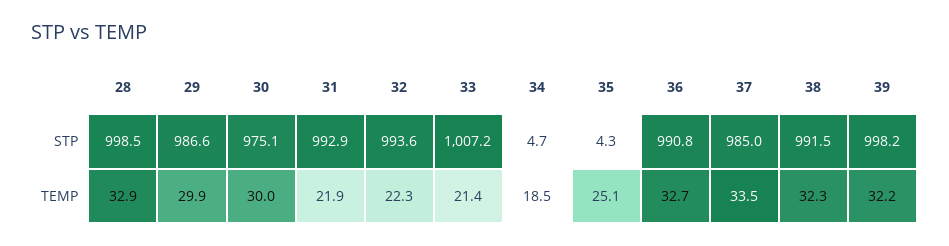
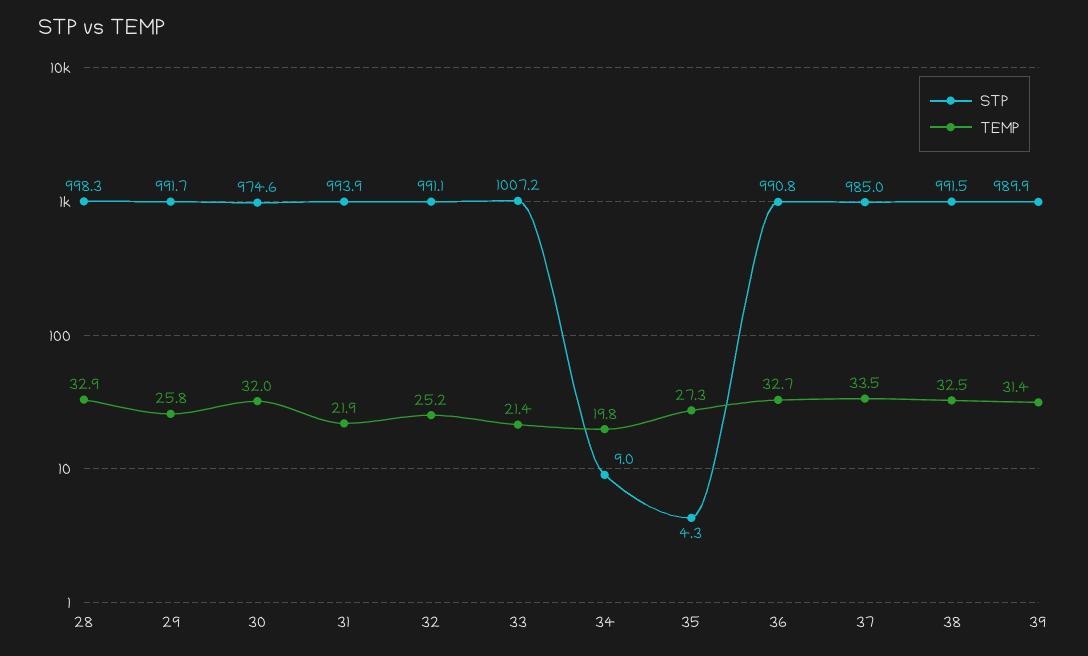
  {
    "STP": {
-     "28": 998.5,
+     "28": 998.3,
-     "29": 986.6,
+     "29": 991.7,
-     "30": 975.1,
+     "30": 974.6,
-     "31": 992.9,
+     "31": 993.9,
-     "32": 993.6,
+     "32": 991.1,
      "33": 1007.2,
-     "34": 4.7,
+     "34": 9,
      "35": 4.3,
      "36": 990.8,
      "37": 985,
      "38": 991.5,
-     "39": 998.2
+     "39": 989.9
    },
    "TEMP": {
      "28": 32.9,
-     "29": 29.9,
+     "29": 25.8,
-     "30": 30,
+     "30": 32,
      "31": 21.9,
-     "32": 22.3,
+     "32": 25.2,
      "33": 21.4,
-     "34": 18.5,
+     "34": 19.8,
-     "35": 25.1,
+     "35": 27.3,
      "36": 32.7,
      "37": 33.5,
-     "38": 32.3,
+     "38": 32.5,
-     "39": 32.2
+     "39": 31.4
    }
  }

